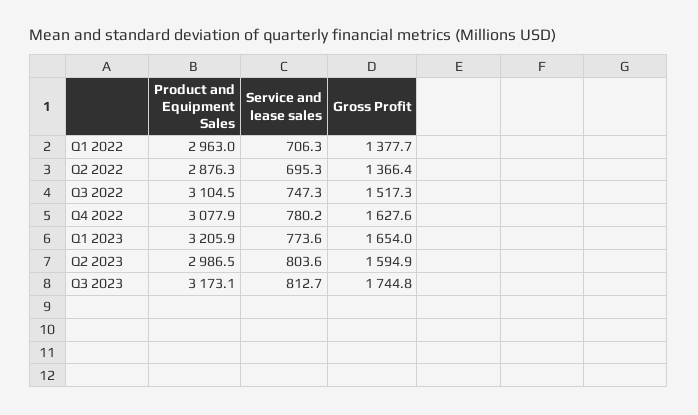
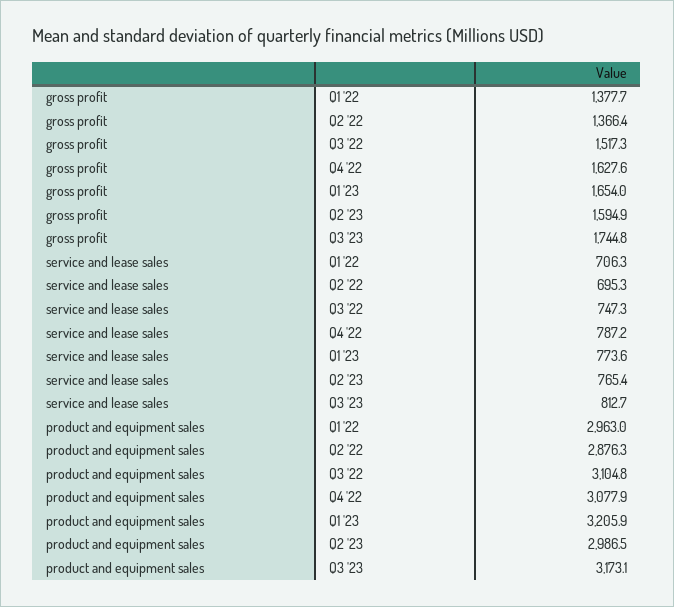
  {
    "Product and Equipment Sales": {
      "Q1 2022": 2963,
      "Q2 2022": 2876.3,
-     "Q3 2022": 3104.5,
+     "Q3 2022": 3104.8,
      "Q4 2022": 3077.9,
      "Q1 2023": 3205.9,
      "Q2 2023": 2986.5,
      "Q3 2023": 3173.1
    },
    "Service and lease sales": {
      "Q1 2022": 706.3,
      "Q2 2022": 695.3,
      "Q3 2022": 747.3,
-     "Q4 2022": 780.2,
+     "Q4 2022": 787.2,
      "Q1 2023": 773.6,
-     "Q2 2023": 803.6,
+     "Q2 2023": 765.4,
      "Q3 2023": 812.7
    },
    "Gross Profit": {
      "Q1 2022": 1377.7,
      "Q2 2022": 1366.4,
      "Q3 2022": 1517.3,
      "Q4 2022": 1627.6,
      "Q1 2023": 1654,
      "Q2 2023": 1594.9,
      "Q3 2023": 1744.8
    }
  }

